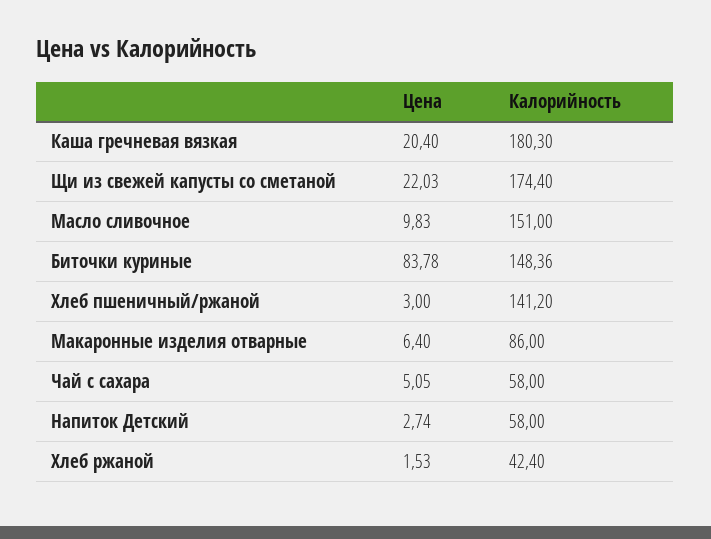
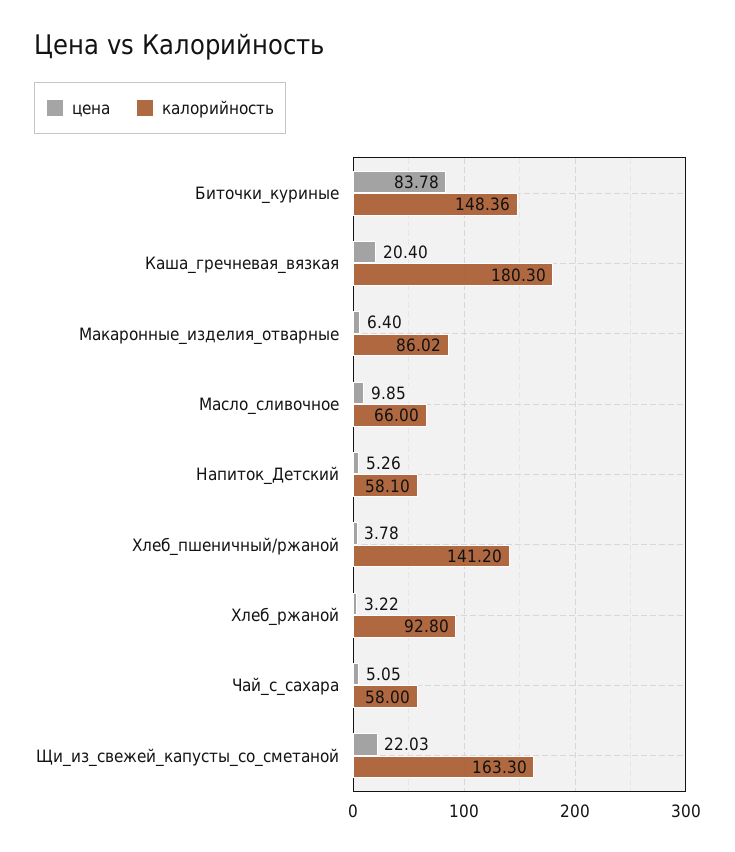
  {
    "Цена": {
      "Каша гречневая вязкая": 20.4,
      "Щи из свежей капусты со сметаной": 22.03,
-     "Масло сливочное": 9.83,
+     "Масло сливочное": 9.85,
      "Биточки куриные": 83.78,
-     "Хлеб пшеничный/ржаной": 3,
+     "Хлеб пшеничный/ржаной": 3.78,
      "Макаронные изделия отварные": 6.4,
      "Чай с сахара": 5.05,
-     "Напиток Детский": 2.74,
+     "Напиток Детский": 5.26,
-     "Хлеб ржаной": 1.53
+     "Хлеб ржаной": 3.22
    },
    "Калорийность": {
      "Каша гречневая вязкая": 180.3,
-     "Щи из свежей капусты со сметаной": 174.4,
+     "Щи из свежей капусты со сметаной": 163.3,
-     "Масло сливочное": 151,
+     "Масло сливочное": 66,
      "Биточки куриные": 148.36,
      "Хлеб пшеничный/ржаной": 141.2,
-     "Макаронные изделия отварные": 86,
+     "Макаронные изделия отварные": 86.02,
      "Чай с сахара": 58,
-     "Напиток Детский": 58,
+     "Напиток Детский": 58.1,
-     "Хлеб ржаной": 42.4
+     "Хлеб ржаной": 92.8
    }
  }

